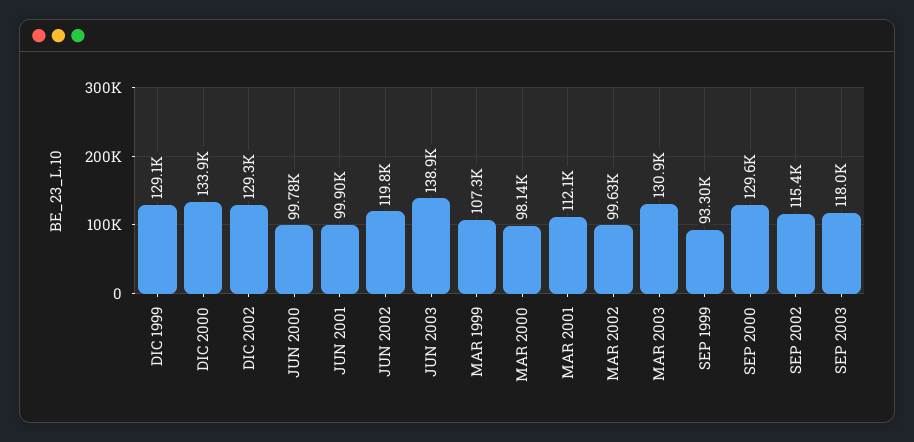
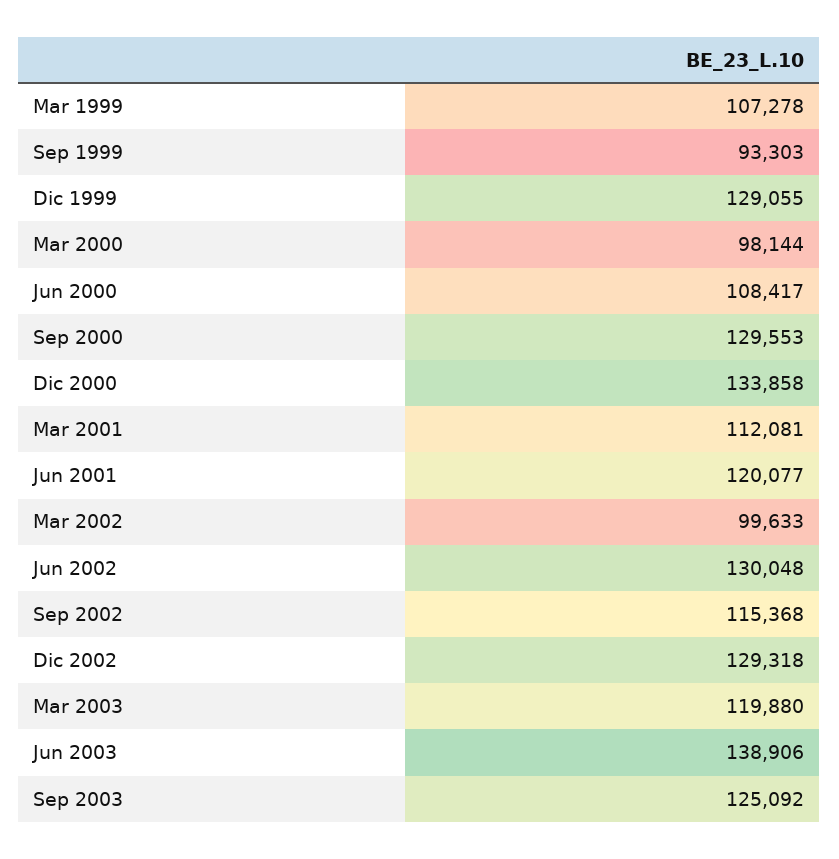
  {
    "DIC 1999": 129055,
    "DIC 2000": 133858,
    "DIC 2002": 129318,
-   "JUN 2000": 99780,
+   "JUN 2000": 108417,
-   "JUN 2001": 99900,
+   "JUN 2001": 120077,
-   "JUN 2002": 119800,
+   "JUN 2002": 130048,
    "JUN 2003": 138906,
    "MAR 1999": 107278,
    "MAR 2000": 98144,
    "MAR 2001": 112081,
    "MAR 2002": 99633,
-   "MAR 2003": 130900,
+   "MAR 2003": 119880,
    "SEP 1999": 93303,
    "SEP 2000": 129553,
    "SEP 2002": 115368,
-   "SEP 2003": 118000
+   "SEP 2003": 125092
  }

